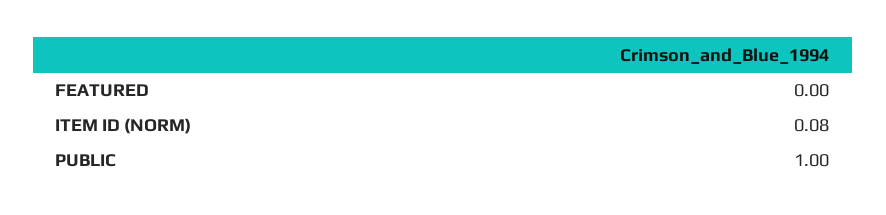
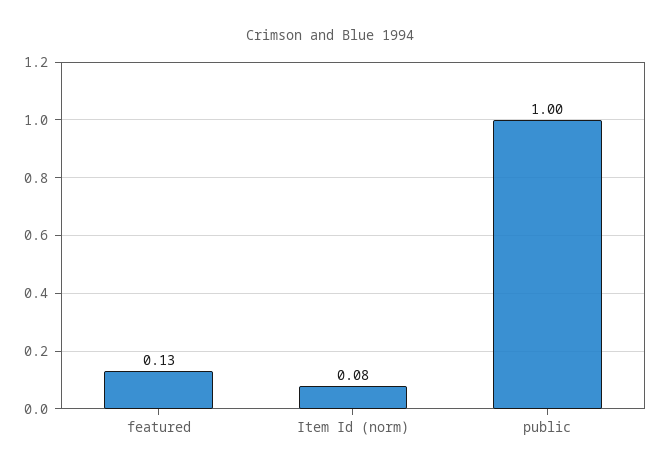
  {
-   "FEATURED": 0,
+   "FEATURED": 0.13,
    "ITEM ID (NORM)": 0.08,
    "PUBLIC": 1
  }

